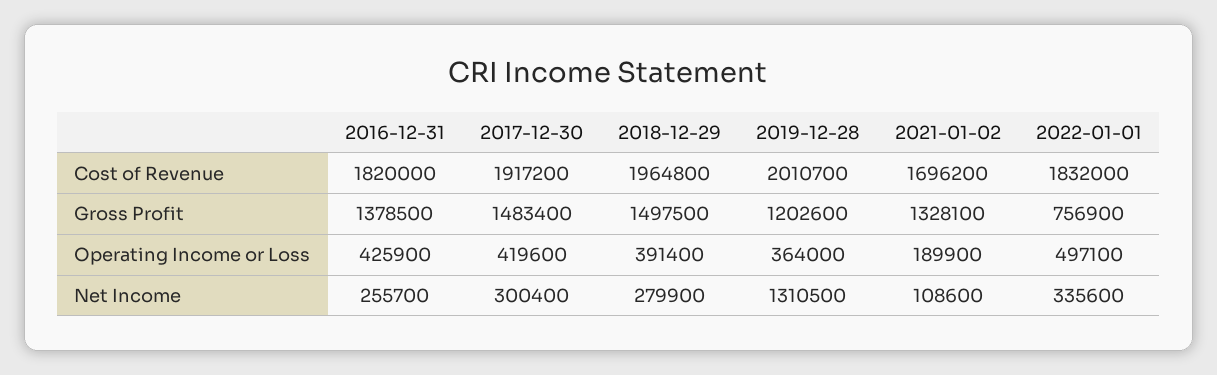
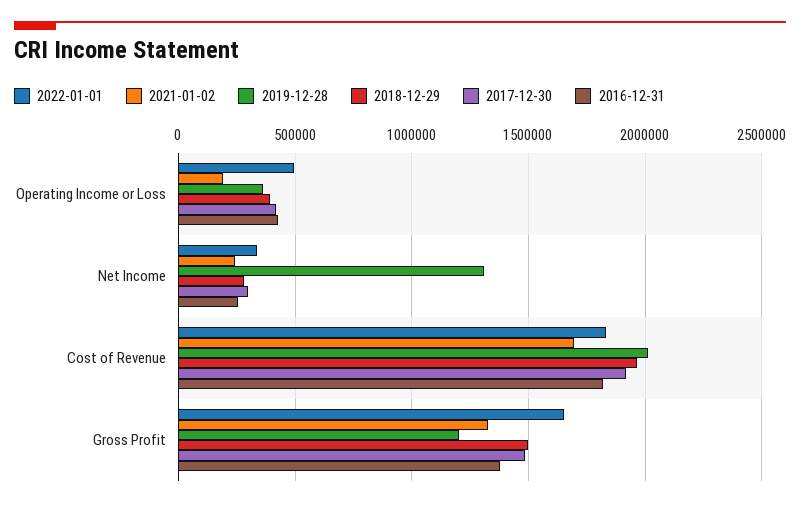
  {
    "2016-12-31": {
      "Cost of Revenue": 1820000,
      "Gross Profit": 1378500,
      "Operating Income or Loss": 425900,
      "Net Income": 255700
    },
    "2017-12-30": {
      "Cost of Revenue": 1917200,
      "Gross Profit": 1483400,
      "Operating Income or Loss": 419600,
      "Net Income": 300400
    },
    "2018-12-29": {
      "Cost of Revenue": 1964800,
      "Gross Profit": 1497500,
      "Operating Income or Loss": 391400,
      "Net Income": 279900
    },
    "2019-12-28": {
      "Cost of Revenue": 2010700,
      "Gross Profit": 1202600,
      "Operating Income or Loss": 364000,
      "Net Income": 1310500
    },
    "2021-01-02": {
      "Cost of Revenue": 1696200,
      "Gross Profit": 1328100,
      "Operating Income or Loss": 189900,
-     "Net Income": 108600
+     "Net Income": 250000
    },
    "2022-01-01": {
      "Cost of Revenue": 1832000,
-     "Gross Profit": 756900,
+     "Gross Profit": 1650000,
      "Operating Income or Loss": 497100,
      "Net Income": 335600
    }
  }

